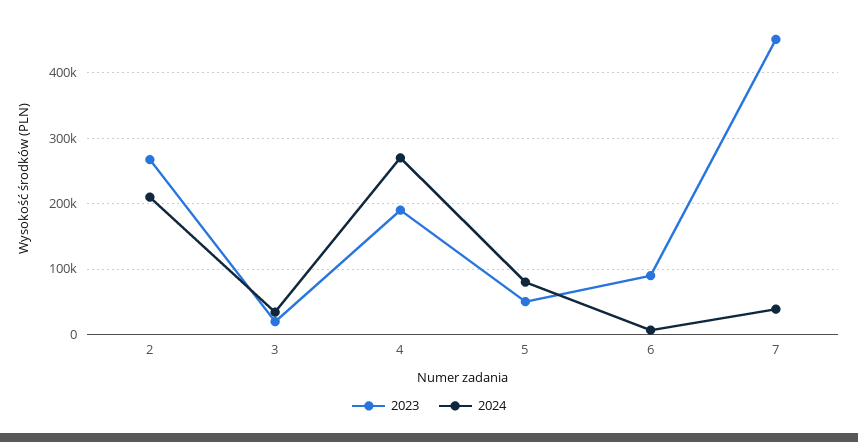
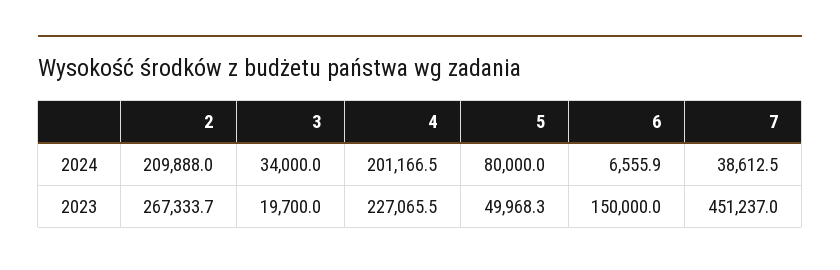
  {
    "2023": {
      "2": 267333.7,
      "3": 19700,
-     "4": 190000,
+     "4": 227065.5,
      "5": 49968.3,
-     "6": 90000,
+     "6": 150000,
      "7": 451237
    },
    "2024": {
      "2": 209888,
      "3": 34000,
-     "4": 270000,
+     "4": 201166.5,
      "5": 80000,
      "6": 6555.9,
      "7": 38612.5
    }
  }

